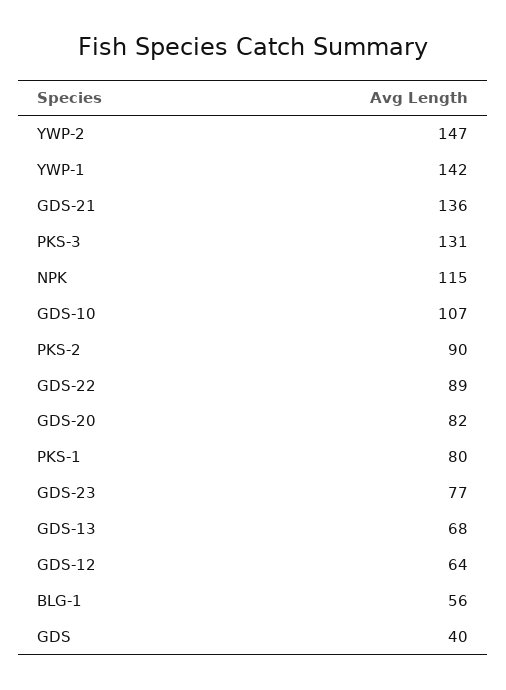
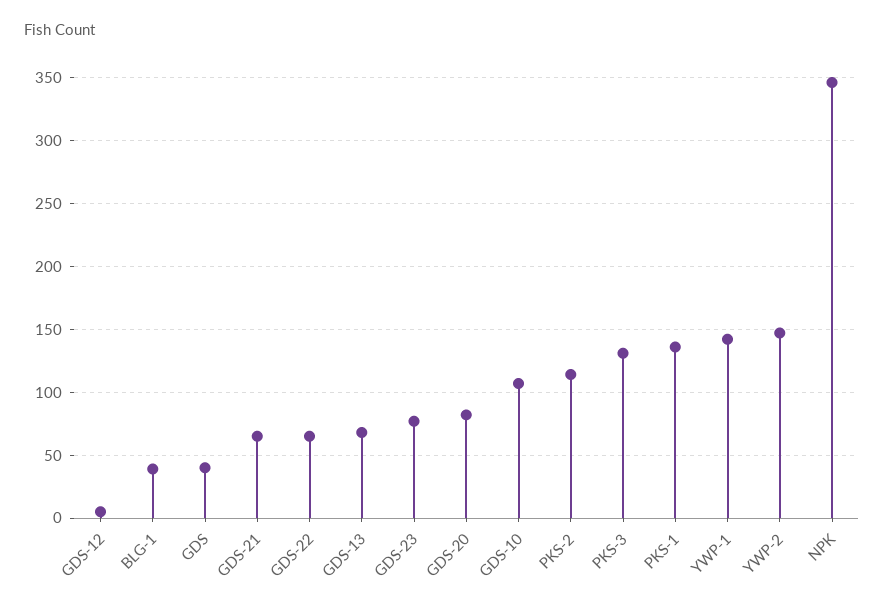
  {
    "YWP-2": 147,
    "YWP-1": 142,
-   "GDS-21": 136,
+   "GDS-21": 65,
    "PKS-3": 131,
-   "NPK": 115,
+   "NPK": 345,
    "GDS-10": 107,
-   "PKS-2": 90,
+   "PKS-2": 115,
-   "GDS-22": 89,
+   "GDS-22": 65,
    "GDS-20": 82,
-   "PKS-1": 80,
+   "PKS-1": 135,
    "GDS-23": 77,
    "GDS-13": 68,
-   "GDS-12": 64,
+   "GDS-12": 5,
-   "BLG-1": 56,
+   "BLG-1": 40,
    "GDS": 40
  }

